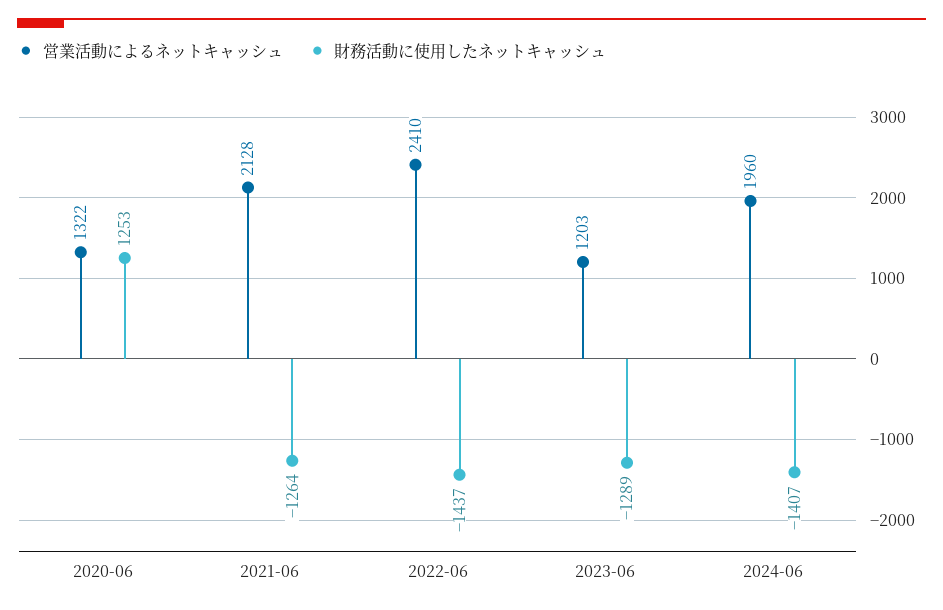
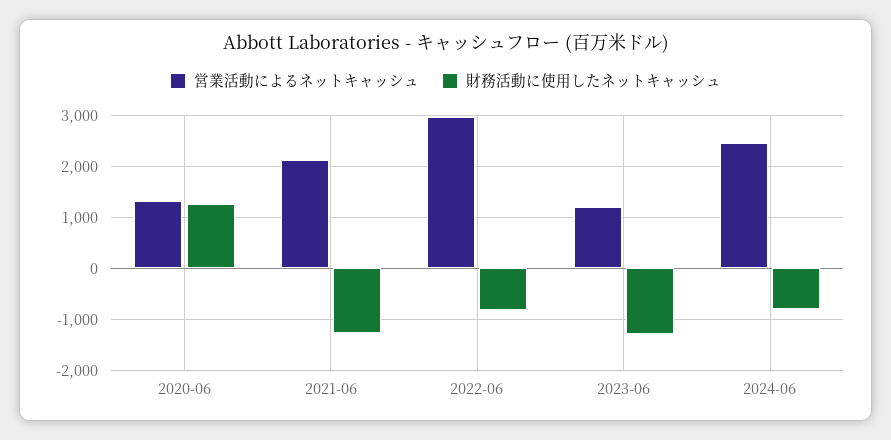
  {
    "営業活動によるネットキャッシュ": {
      "2020-06": 1322,
      "2021-06": 2128,
-     "2022-06": 2410,
+     "2022-06": 3000,
      "2023-06": 1203,
-     "2024-06": 1960
+     "2024-06": 2400
    },
    "財務活動に使用したネットキャッシュ": {
      "2020-06": 1253,
      "2021-06": -1264,
-     "2022-06": -1437,
+     "2022-06": -800,
      "2023-06": -1289,
-     "2024-06": -1407
+     "2024-06": -800
    }
  }

